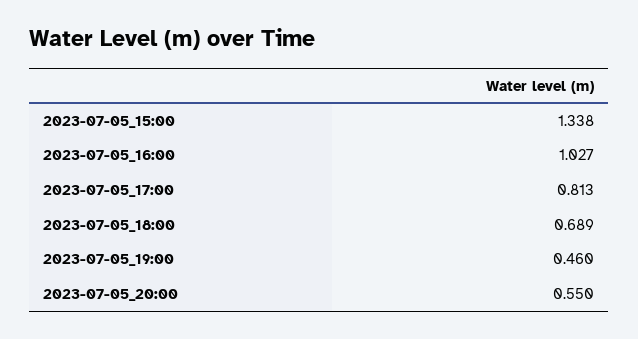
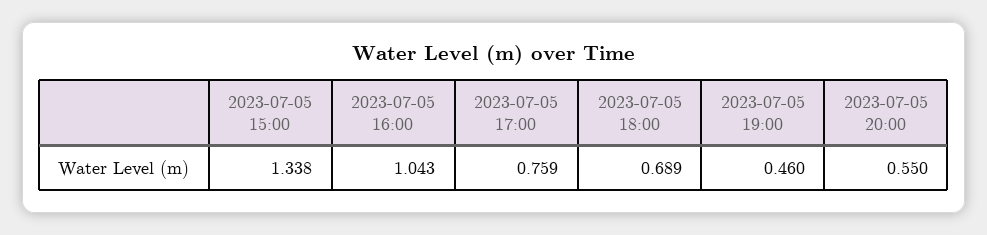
  {
    "2023-07-05_15:00": 1.338,
-   "2023-07-05_16:00": 1.027,
+   "2023-07-05_16:00": 1.043,
-   "2023-07-05_17:00": 0.813,
+   "2023-07-05_17:00": 0.759,
    "2023-07-05_18:00": 0.689,
    "2023-07-05_19:00": 0.46,
    "2023-07-05_20:00": 0.55
  }

